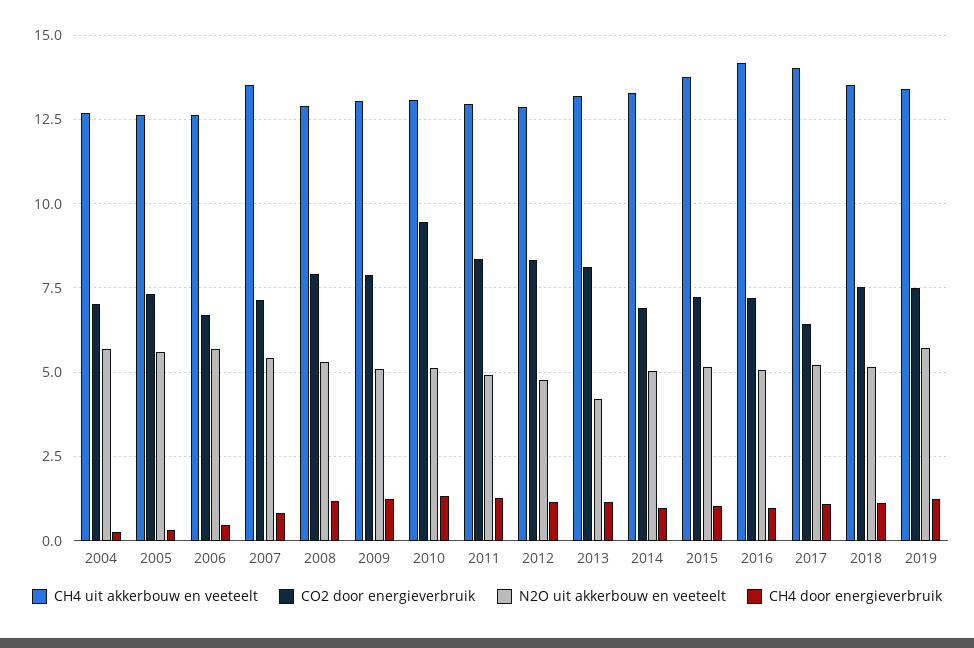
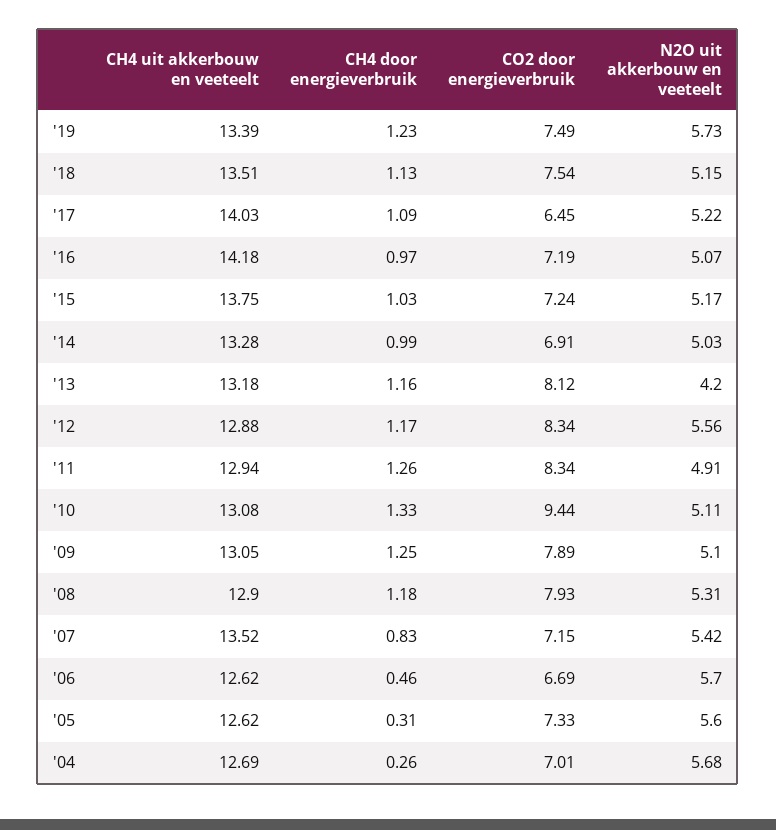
  {
    "CH4 uit akkerbouw en veeteelt": {
      "2004": 12.69,
      "2005": 12.62,
      "2006": 12.62,
      "2007": 13.52,
      "2008": 12.9,
      "2009": 13.05,
      "2010": 13.08,
      "2011": 12.94,
      "2012": 12.88,
      "2013": 13.18,
      "2014": 13.28,
      "2015": 13.75,
      "2016": 14.18,
      "2017": 14.03,
      "2018": 13.51,
      "2019": 13.39
    },
    "CO2 door energieverbruik": {
      "2004": 7.01,
      "2005": 7.33,
      "2006": 6.69,
      "2007": 7.15,
      "2008": 7.93,
      "2009": 7.89,
      "2010": 9.44,
      "2011": 8.34,
      "2012": 8.34,
      "2013": 8.12,
      "2014": 6.91,
      "2015": 7.24,
      "2016": 7.19,
      "2017": 6.45,
      "2018": 7.54,
      "2019": 7.49
    },
    "N2O uit akkerbouw en veeteelt": {
      "2004": 5.68,
      "2005": 5.6,
      "2006": 5.7,
      "2007": 5.42,
      "2008": 5.31,
      "2009": 5.1,
      "2010": 5.11,
      "2011": 4.91,
-     "2012": 4.75,
+     "2012": 5.56,
      "2013": 4.2,
      "2014": 5.03,
      "2015": 5.17,
      "2016": 5.07,
      "2017": 5.22,
      "2018": 5.15,
      "2019": 5.73
    },
    "CH4 door energieverbruik": {
      "2004": 0.26,
      "2005": 0.31,
      "2006": 0.46,
      "2007": 0.83,
      "2008": 1.18,
      "2009": 1.25,
      "2010": 1.33,
      "2011": 1.26,
      "2012": 1.17,
      "2013": 1.16,
      "2014": 0.99,
      "2015": 1.03,
      "2016": 0.97,
      "2017": 1.09,
      "2018": 1.13,
      "2019": 1.23
    }
  }

